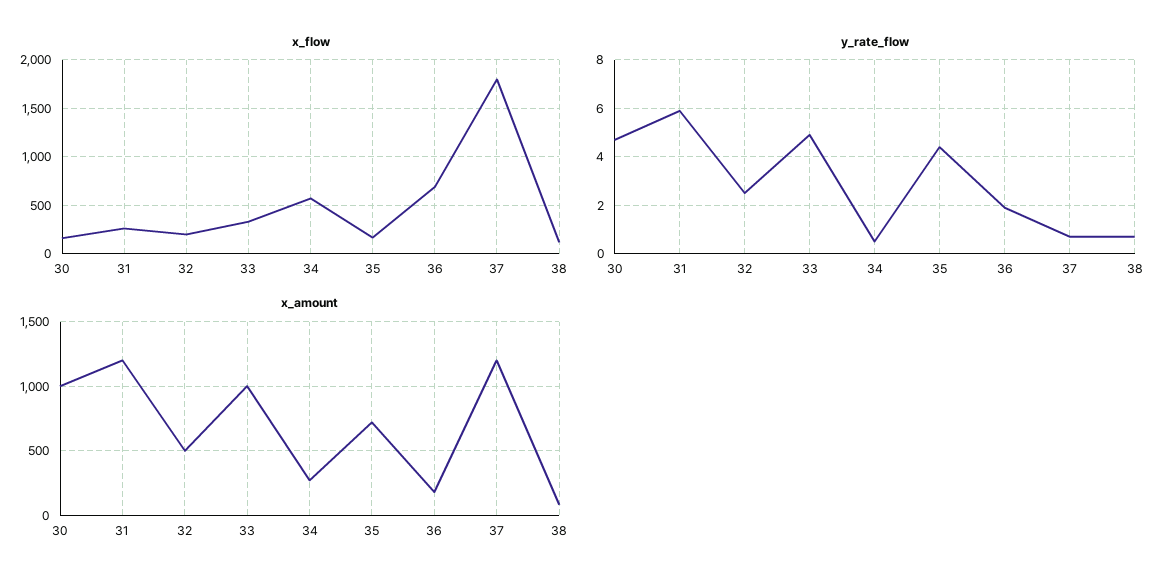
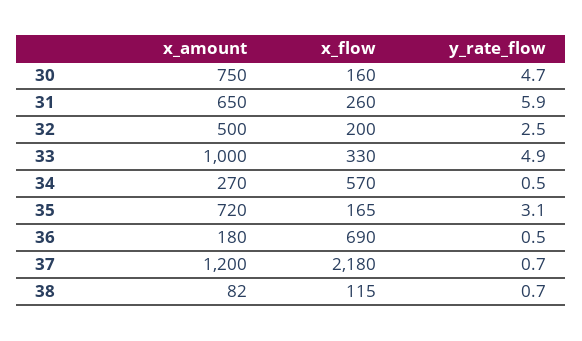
  {
    "x_flow": {
      "30": 160,
      "31": 260,
      "32": 200,
      "33": 330,
      "34": 570,
      "35": 165,
      "36": 690,
-     "37": 1800,
+     "37": 2180,
      "38": 115
    },
    "y_rate_flow": {
      "30": 4.7,
      "31": 5.9,
      "32": 2.5,
      "33": 4.9,
      "34": 0.5,
-     "35": 4.5,
+     "35": 3.1,
-     "36": 2,
+     "36": 0.5,
      "37": 0.7,
      "38": 0.7
    },
    "x_amount": {
-     "30": 1000,
+     "30": 750,
-     "31": 1200,
+     "31": 650,
      "32": 500,
      "33": 1000,
      "34": 270,
      "35": 720,
      "36": 180,
      "37": 1200,
      "38": 82
    }
  }

